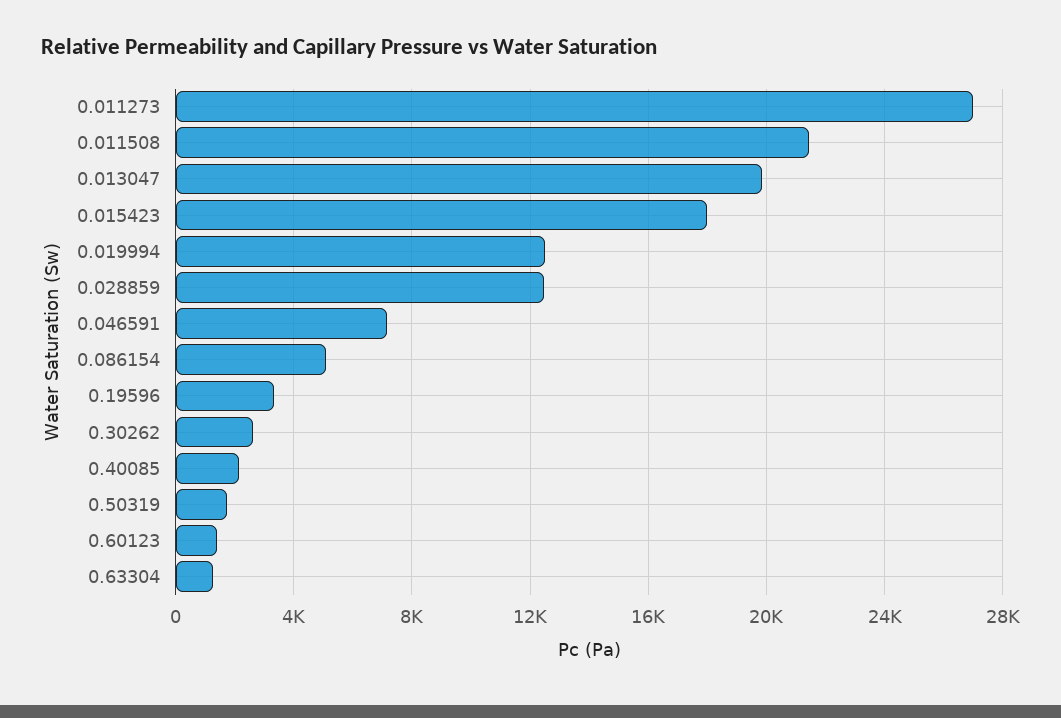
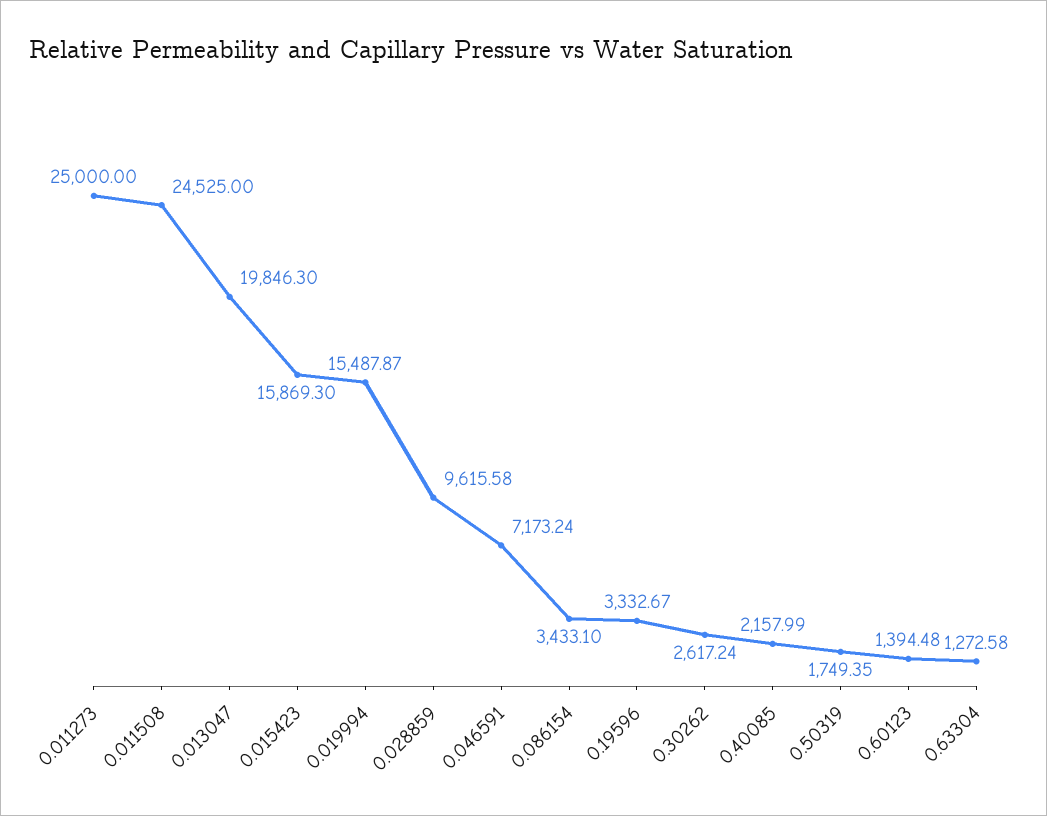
  {
-   "0.011273": 27000,
+   "0.011273": 25000,
-   "0.011508": 21500,
+   "0.011508": 24525,
    "0.013047": 19846.3,
-   "0.015423": 18000,
+   "0.015423": 15869.3,
-   "0.019994": 12500,
+   "0.019994": 15487.87,
-   "0.028859": 12500,
+   "0.028859": 9615.58,
    "0.046591": 7173.24,
-   "0.086154": 5000,
+   "0.086154": 3433.1,
    "0.19596": 3332.67,
    "0.30262": 2617.24,
    "0.40085": 2157.99,
    "0.50319": 1749.35,
    "0.60123": 1394.48,
    "0.63304": 1272.58
  }

